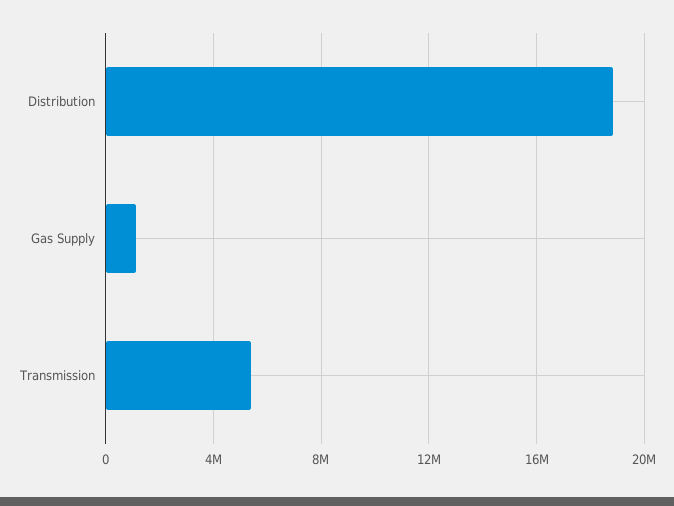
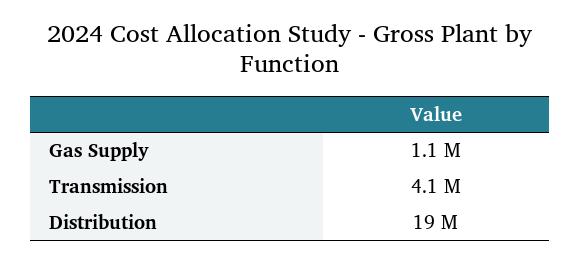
  {
    "Distribution": 19000000,
    "Gas Supply": 1100000,
-   "Transmission": 5500000
+   "Transmission": 4100000
  }

